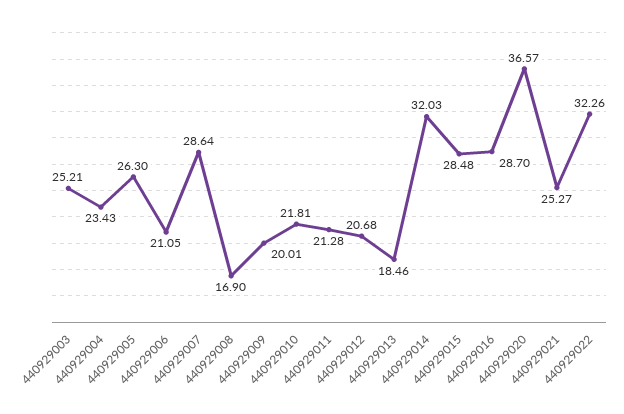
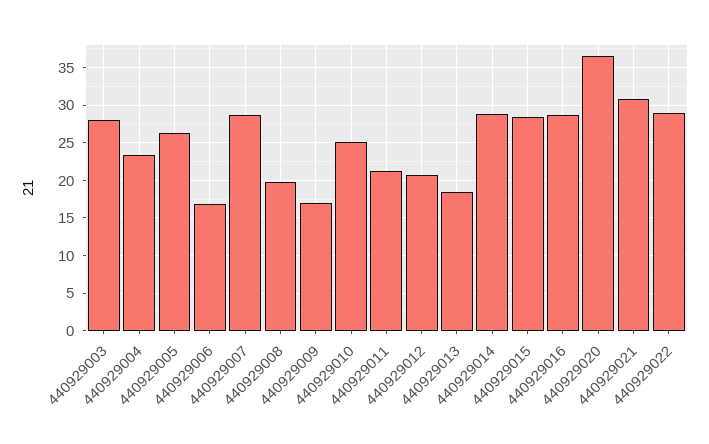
  {
-   "440929003": 25.21,
+   "440929003": 28,
    "440929004": 23.43,
    "440929005": 26.3,
-   "440929006": 21.05,
+   "440929006": 17,
    "440929007": 28.64,
-   "440929008": 16.9,
+   "440929008": 20,
-   "440929009": 20.01,
+   "440929009": 17,
-   "440929010": 21.81,
+   "440929010": 25,
    "440929011": 21.28,
    "440929012": 20.68,
    "440929013": 18.46,
-   "440929014": 32.03,
+   "440929014": 29,
    "440929015": 28.48,
    "440929016": 28.7,
    "440929020": 36.57,
-   "440929021": 25.27,
+   "440929021": 31,
-   "440929022": 32.26
+   "440929022": 29
  }

